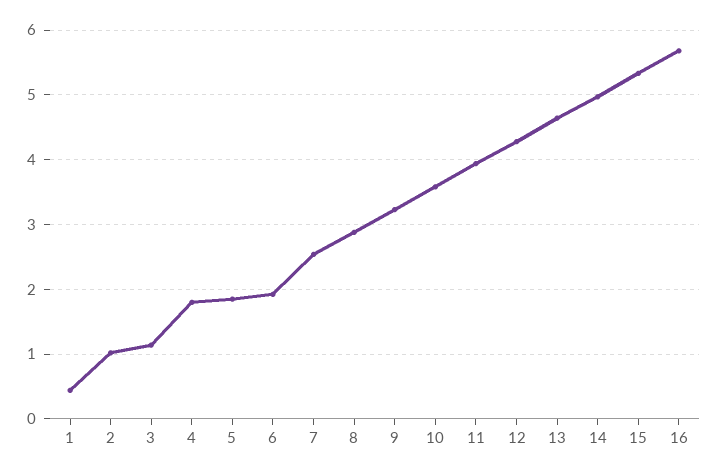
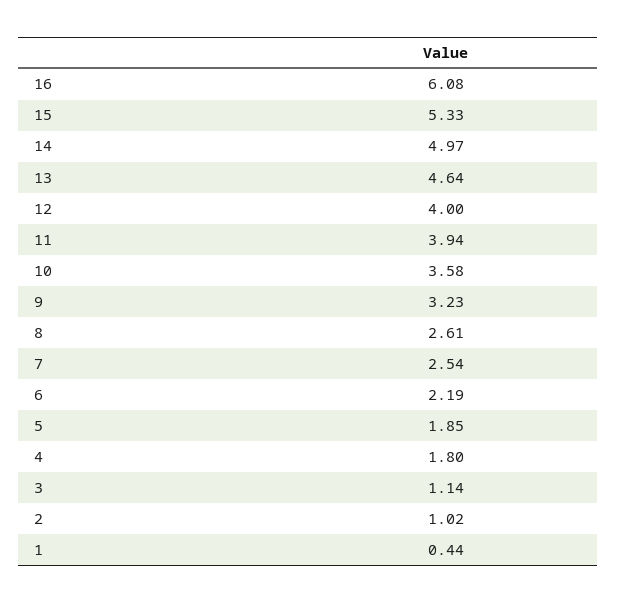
  {
    "1": 0.44,
    "2": 1.02,
    "3": 1.14,
    "4": 1.8,
    "5": 1.85,
-   "6": 1.9,
+   "6": 2.19,
    "7": 2.54,
-   "8": 2.9,
+   "8": 2.61,
    "9": 3.23,
    "10": 3.58,
    "11": 3.94,
-   "12": 4.3,
+   "12": 4,
    "13": 4.64,
    "14": 4.97,
    "15": 5.33,
-   "16": 5.7
+   "16": 6.08
  }

